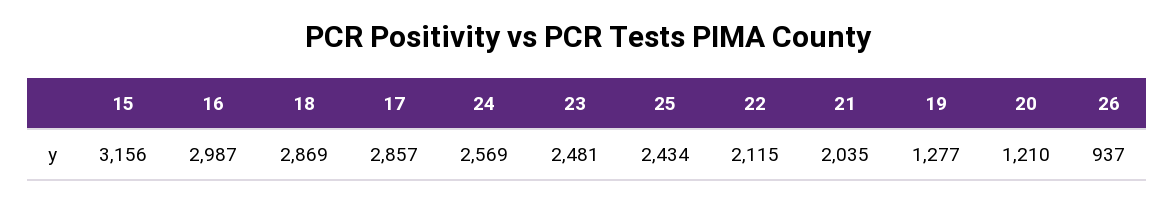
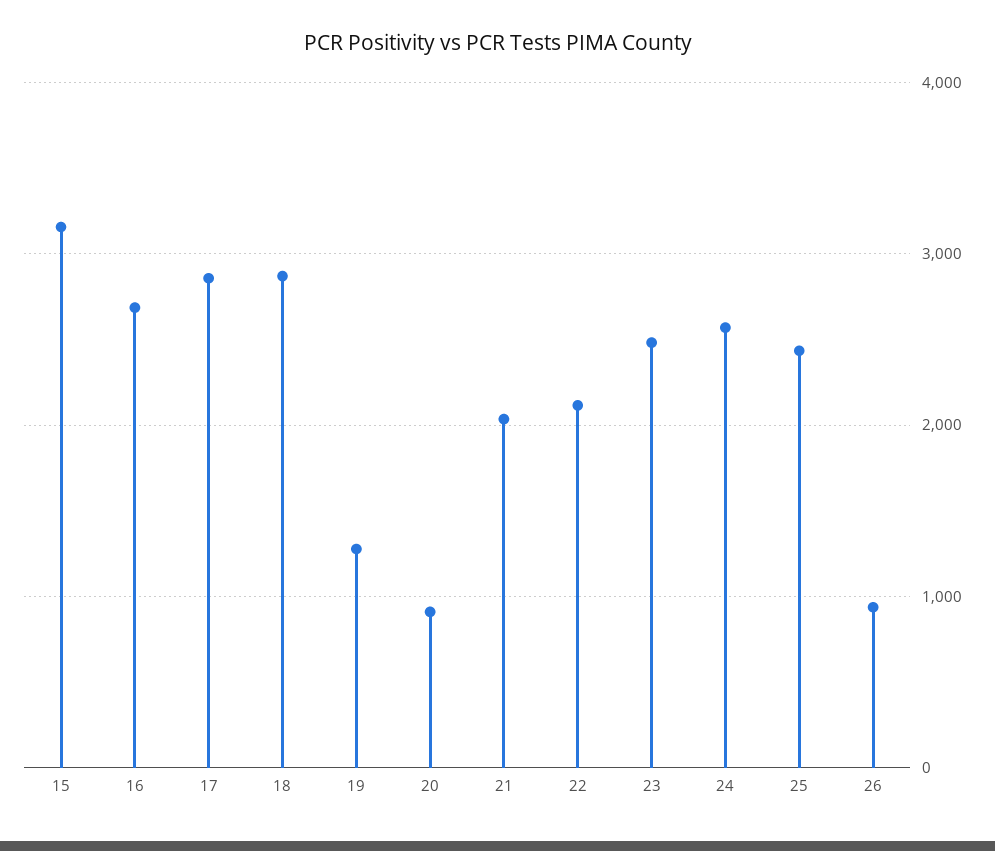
  {
    "15": 3156,
-   "16": 2987,
+   "16": 2700,
    "18": 2869,
    "17": 2857,
    "24": 2569,
    "23": 2481,
    "25": 2434,
    "22": 2115,
    "21": 2035,
    "19": 1277,
-   "20": 1210,
+   "20": 900,
    "26": 937
  }

